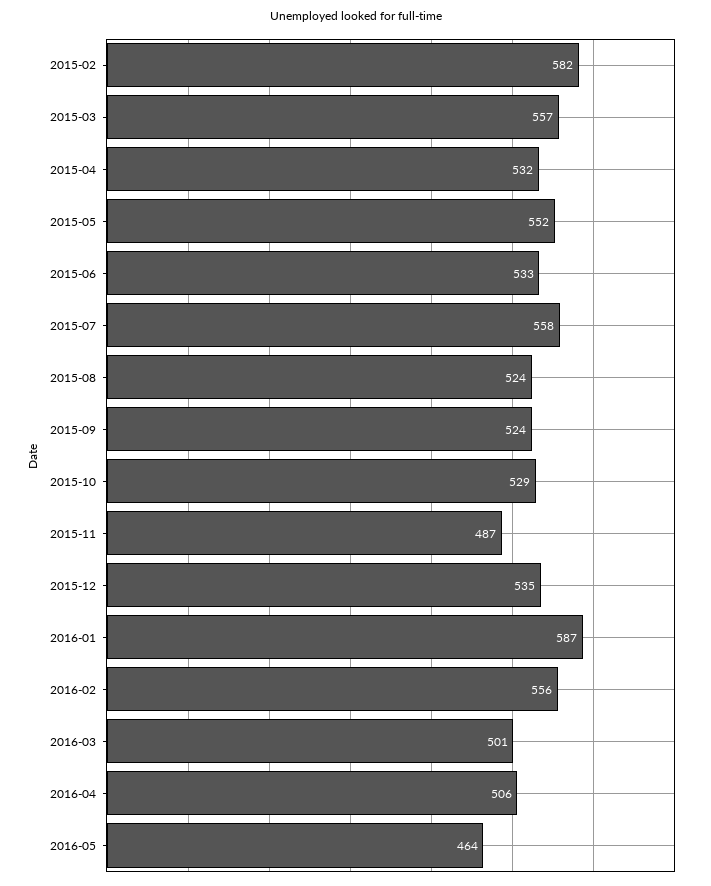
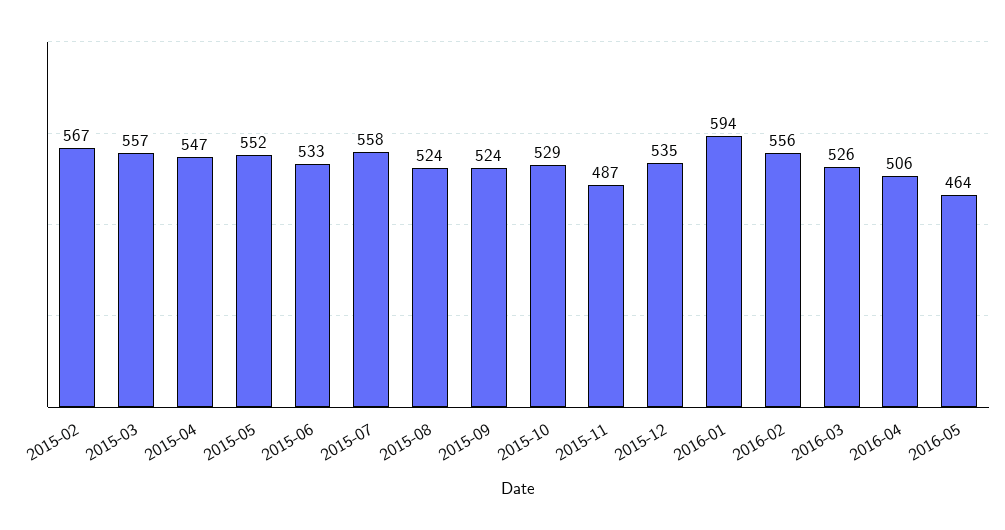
  {
-   "2015-02": 582,
+   "2015-02": 567,
    "2015-03": 557,
-   "2015-04": 532,
+   "2015-04": 547,
    "2015-05": 552,
    "2015-06": 533,
    "2015-07": 558,
    "2015-08": 524,
    "2015-09": 524,
    "2015-10": 529,
    "2015-11": 487,
    "2015-12": 535,
-   "2016-01": 587,
+   "2016-01": 594,
    "2016-02": 556,
-   "2016-03": 501,
+   "2016-03": 526,
    "2016-04": 506,
    "2016-05": 464
  }

